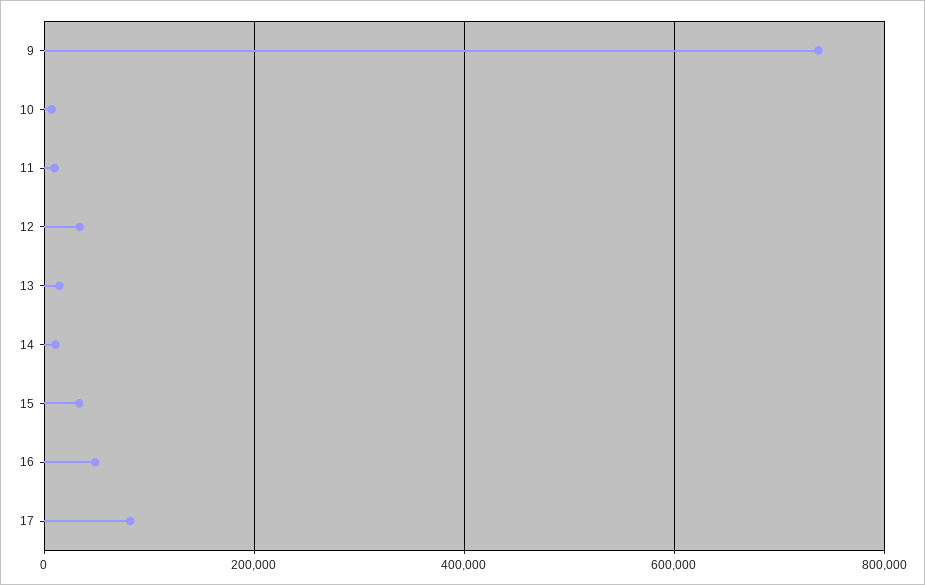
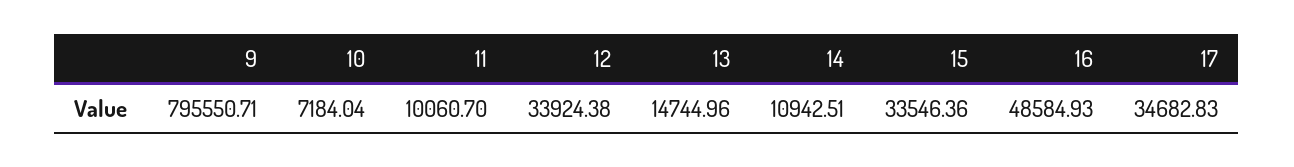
  {
-   "9": 740000,
+   "9": 795550.71,
    "10": 7184.04,
    "11": 10060.7,
    "12": 33924.38,
    "13": 14744.96,
    "14": 10942.51,
    "15": 33546.36,
    "16": 48584.93,
-   "17": 80000
+   "17": 34682.83
  }

